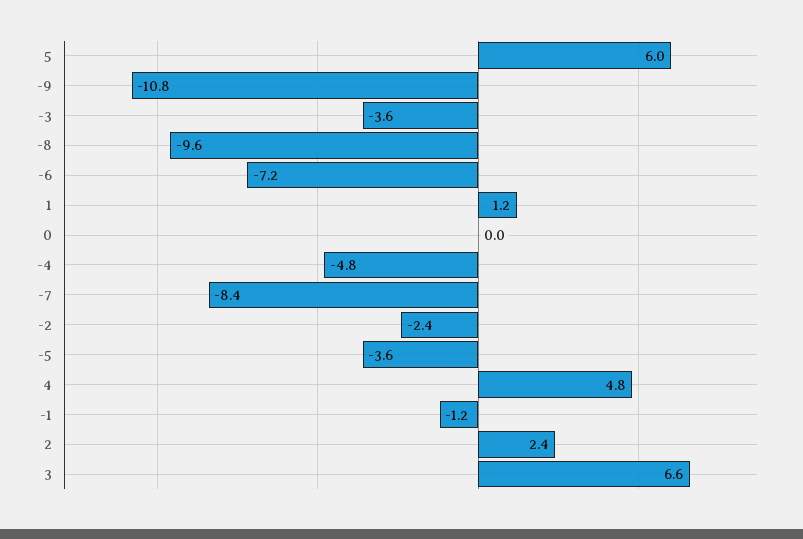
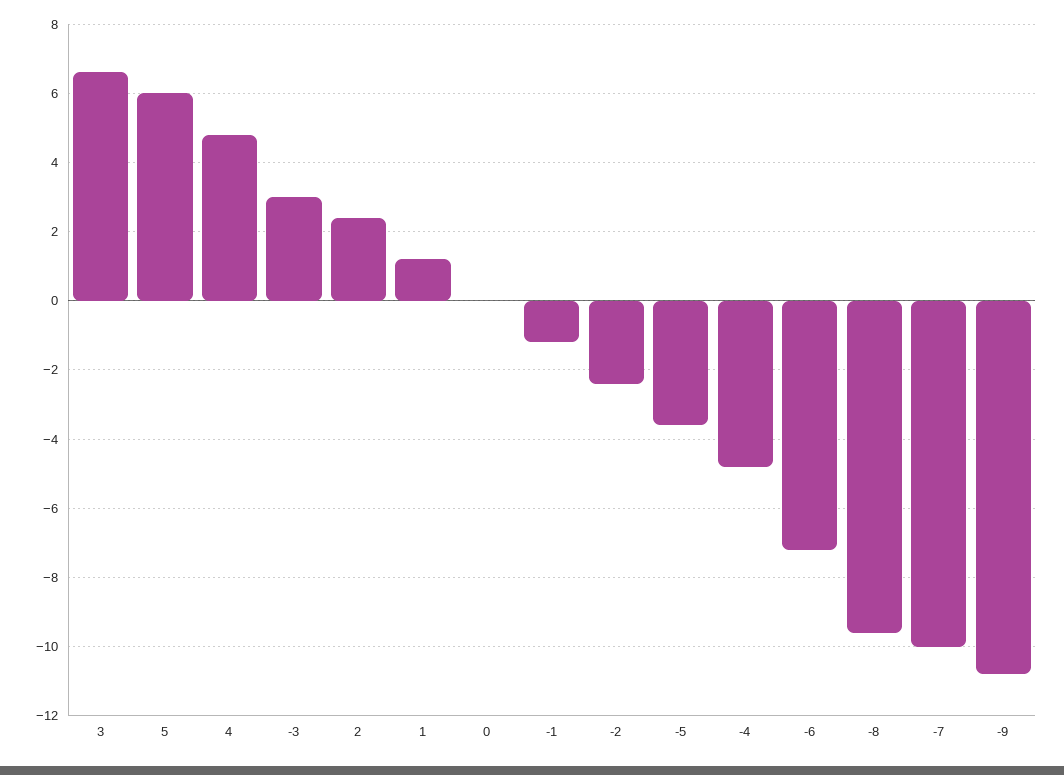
  {
    "5": 6,
    "-9": -10.8,
-   "-3": -3.6,
+   "-3": 3,
    "-8": -9.6,
    "-6": -7.2,
    "1": 1.2,
    "0": 0,
    "-4": -4.8,
-   "-7": -8.4,
+   "-7": -10,
    "-2": -2.4,
    "-5": -3.6,
    "4": 4.8,
    "-1": -1.2,
    "2": 2.4,
    "3": 6.6
  }

